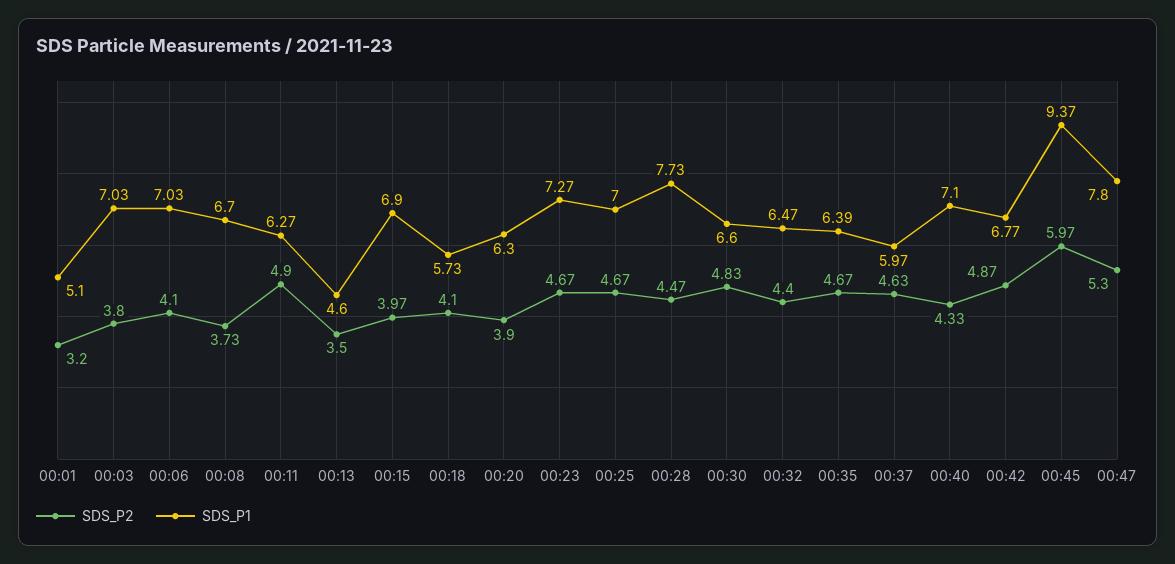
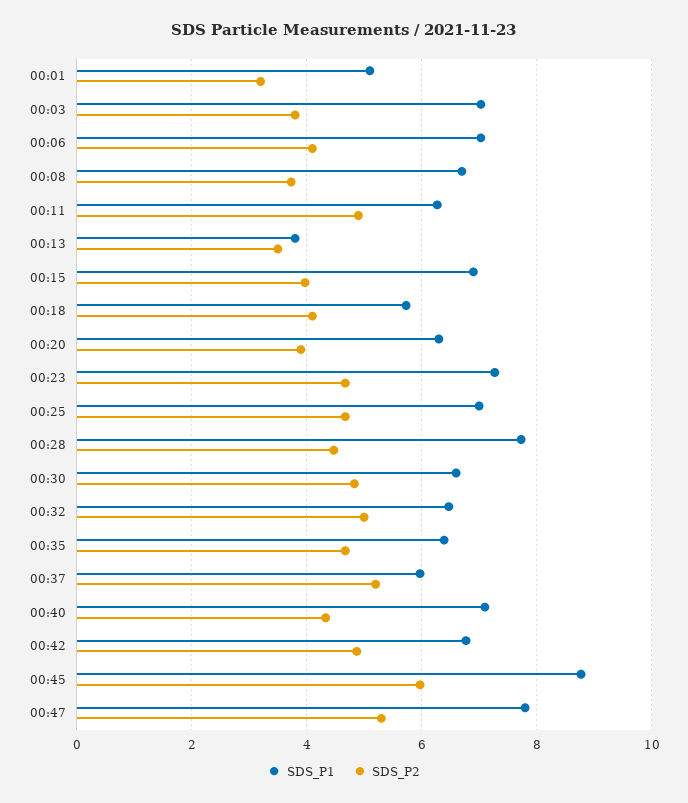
  {
    "SDS_P2": {
      "00:01": 3.2,
      "00:03": 3.8,
      "00:06": 4.1,
      "00:08": 3.73,
      "00:11": 4.9,
      "00:13": 3.5,
      "00:15": 3.97,
      "00:18": 4.1,
      "00:20": 3.9,
      "00:23": 4.67,
      "00:25": 4.67,
      "00:28": 4.47,
      "00:30": 4.83,
-     "00:32": 4.4,
+     "00:32": 5,
      "00:35": 4.67,
-     "00:37": 4.63,
+     "00:37": 5.2,
      "00:40": 4.33,
      "00:42": 4.87,
      "00:45": 5.97,
      "00:47": 5.3
    },
    "SDS_P1": {
      "00:01": 5.1,
      "00:03": 7.03,
      "00:06": 7.03,
      "00:08": 6.7,
      "00:11": 6.27,
-     "00:13": 4.6,
+     "00:13": 3.8,
      "00:15": 6.9,
      "00:18": 5.73,
      "00:20": 6.3,
      "00:23": 7.27,
      "00:25": 7,
      "00:28": 7.73,
      "00:30": 6.6,
      "00:32": 6.47,
      "00:35": 6.39,
      "00:37": 5.97,
      "00:40": 7.1,
      "00:42": 6.77,
-     "00:45": 9.37,
+     "00:45": 8.8,
      "00:47": 7.8
    }
  }

